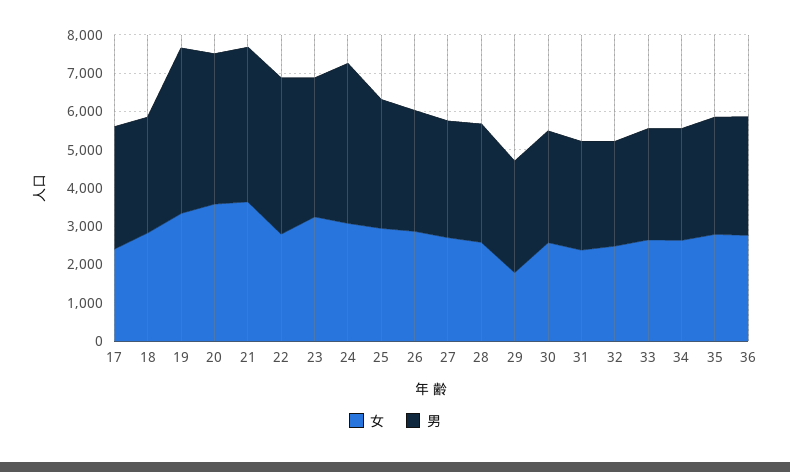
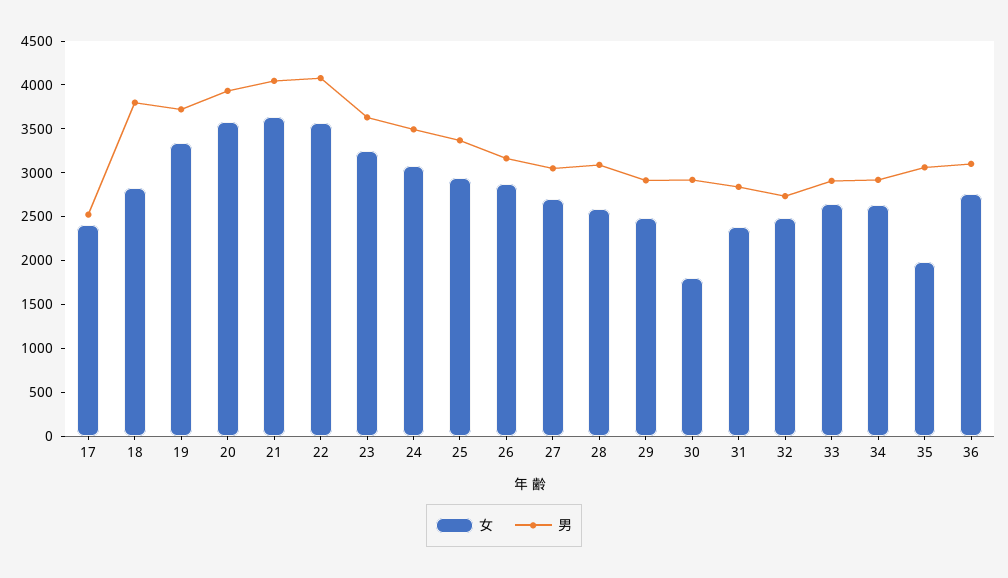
  {
    "女": {
      "17": 2400,
      "18": 2800,
      "19": 3300,
      "20": 3600,
      "21": 3600,
-     "22": 2750,
+     "22": 3600,
      "23": 3200,
      "24": 3100,
      "25": 2900,
      "26": 2900,
      "27": 2700,
      "28": 2600,
-     "29": 1750,
+     "29": 2500,
-     "30": 2500,
+     "30": 1800,
      "31": 2400,
      "32": 2500,
      "33": 2600,
      "34": 2600,
-     "35": 2750,
+     "35": 2000,
      "36": 2800
    },
    "男": {
-     "17": 3250,
+     "17": 2500,
-     "18": 3000,
+     "18": 3800,
-     "19": 4250,
+     "19": 3700,
      "20": 3900,
      "21": 4000,
      "22": 4100,
      "23": 3600,
-     "24": 4250,
+     "24": 3500,
      "25": 3400,
      "26": 3200,
      "27": 3100,
      "28": 3100,
      "29": 2900,
      "30": 2900,
      "31": 2800,
      "32": 2700,
      "33": 2900,
      "34": 2900,
      "35": 3100,
      "36": 3100
    }
  }

